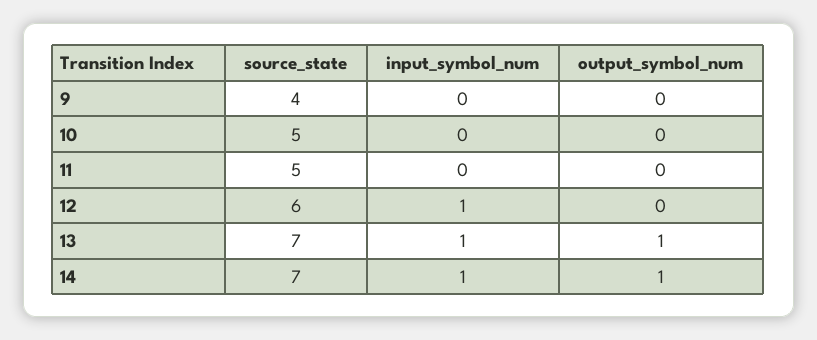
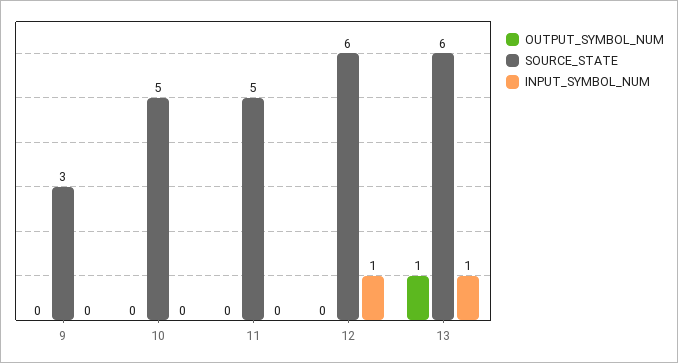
  {
    "source_state": {
-     "9": 4,
+     "9": 3,
      "10": 5,
      "11": 5,
      "12": 6,
-     "13": 7,
+     "13": 6
-     "14": 7
    },
    "input_symbol_num": {
      "9": 0,
      "10": 0,
      "11": 0,
      "12": 1,
-     "13": 1,
+     "13": 1
-     "14": 1
    },
    "output_symbol_num": {
      "9": 0,
      "10": 0,
      "11": 0,
      "12": 0,
-     "13": 1,
+     "13": 1
-     "14": 1
    }
  }

